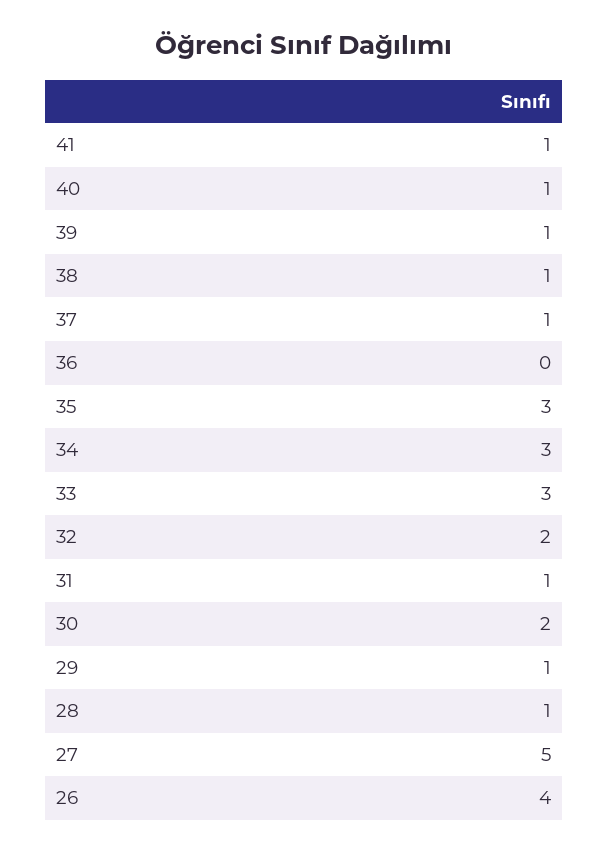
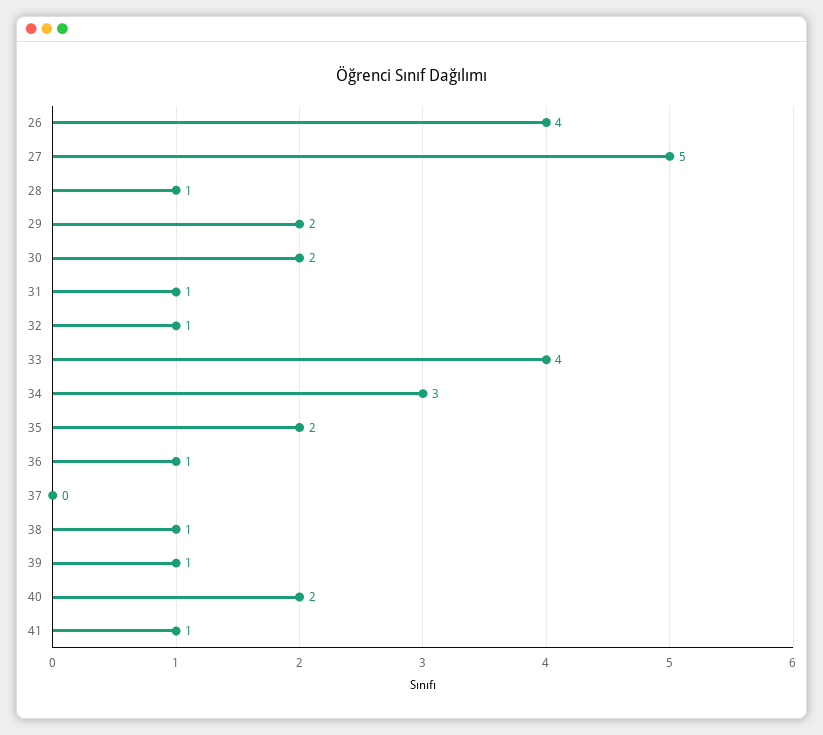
  {
    "41": 1,
-   "40": 1,
+   "40": 2,
    "39": 1,
    "38": 1,
-   "37": 1,
+   "37": 0,
-   "36": 0,
+   "36": 1,
-   "35": 3,
+   "35": 2,
    "34": 3,
-   "33": 3,
+   "33": 4,
-   "32": 2,
+   "32": 1,
    "31": 1,
    "30": 2,
-   "29": 1,
+   "29": 2,
    "28": 1,
    "27": 5,
    "26": 4
  }

